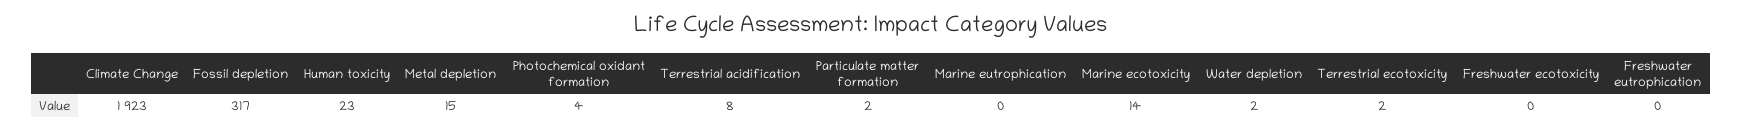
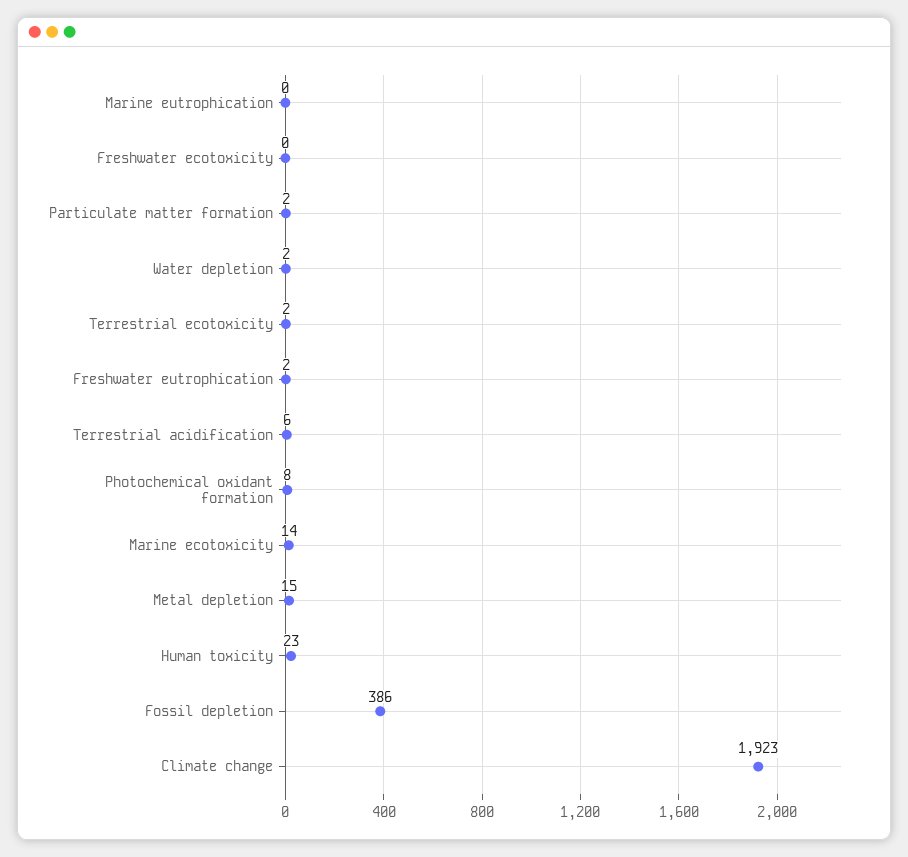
  {
    "Climate Change": 1923,
-   "Fossil depletion": 317,
+   "Fossil depletion": 386,
    "Human toxicity": 23,
    "Metal depletion": 15,
-   "Photochemical oxidant formation": 4,
+   "Photochemical oxidant formation": 8,
-   "Terrestrial acidification": 8,
+   "Terrestrial acidification": 6,
    "Particulate matter formation": 2,
    "Marine eutrophication": 0,
    "Marine ecotoxicity": 14,
    "Water depletion": 2,
    "Terrestrial ecotoxicity": 2,
    "Freshwater ecotoxicity": 0,
-   "Freshwater eutrophication": 0
+   "Freshwater eutrophication": 2
  }

